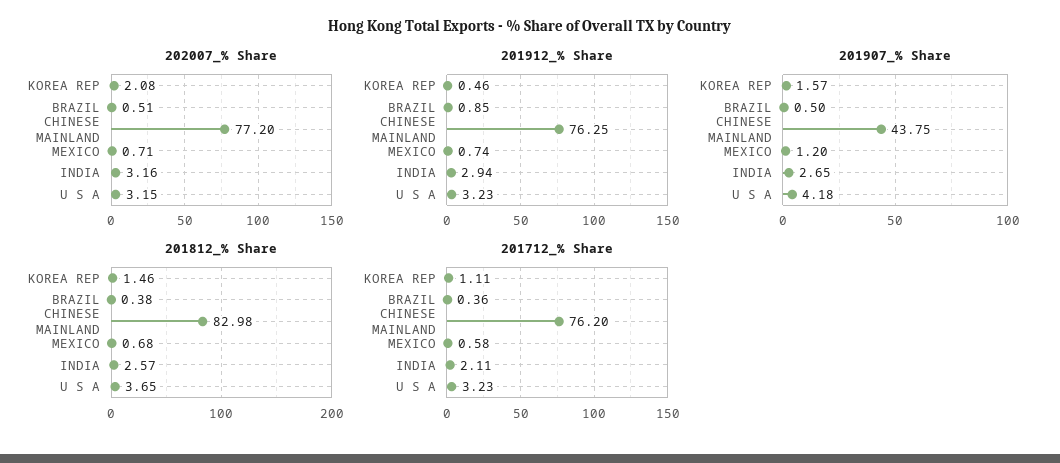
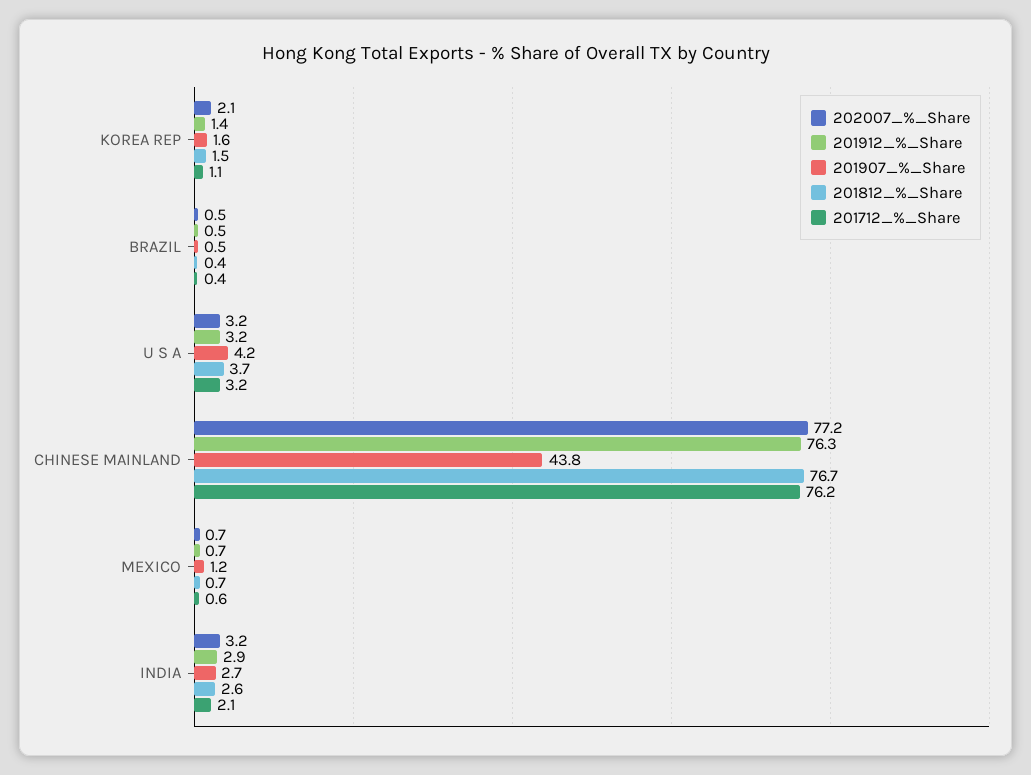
  {
    "202007_% Share": {
      "KOREA REP": 2.08,
      "BRAZIL": 0.51,
      "CHINESE MAINLAND": 77.2,
      "MEXICO": 0.71,
      "INDIA": 3.16,
      "U S A": 3.15
    },
    "201912_% Share": {
-     "KOREA REP": 0.46,
+     "KOREA REP": 1.4,
-     "BRAZIL": 0.85,
+     "BRAZIL": 0.5,
      "CHINESE MAINLAND": 76.25,
      "MEXICO": 0.74,
      "INDIA": 2.94,
      "U S A": 3.23
    },
    "201907_% Share": {
      "KOREA REP": 1.57,
      "BRAZIL": 0.5,
      "CHINESE MAINLAND": 43.75,
      "MEXICO": 1.2,
      "INDIA": 2.65,
      "U S A": 4.18
    },
    "201812_% Share": {
      "KOREA REP": 1.46,
      "BRAZIL": 0.38,
-     "CHINESE MAINLAND": 82.98,
+     "CHINESE MAINLAND": 76.7,
      "MEXICO": 0.68,
      "INDIA": 2.57,
      "U S A": 3.65
    },
    "201712_% Share": {
      "KOREA REP": 1.11,
      "BRAZIL": 0.36,
      "CHINESE MAINLAND": 76.2,
      "MEXICO": 0.58,
      "INDIA": 2.11,
      "U S A": 3.23
    }
  }

